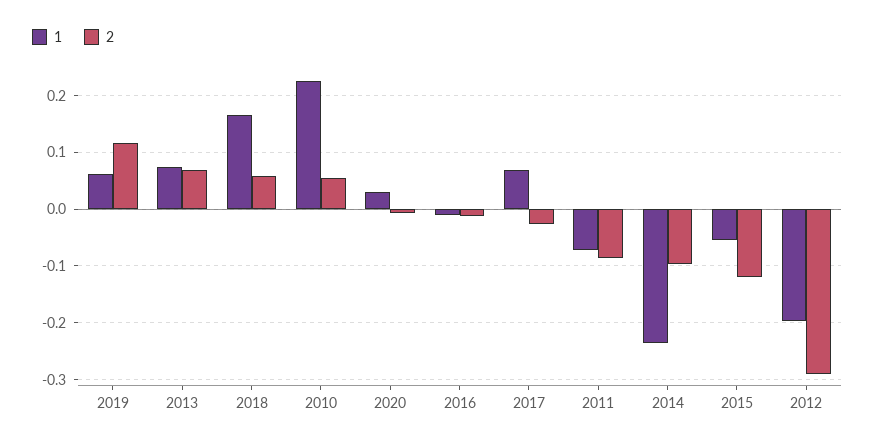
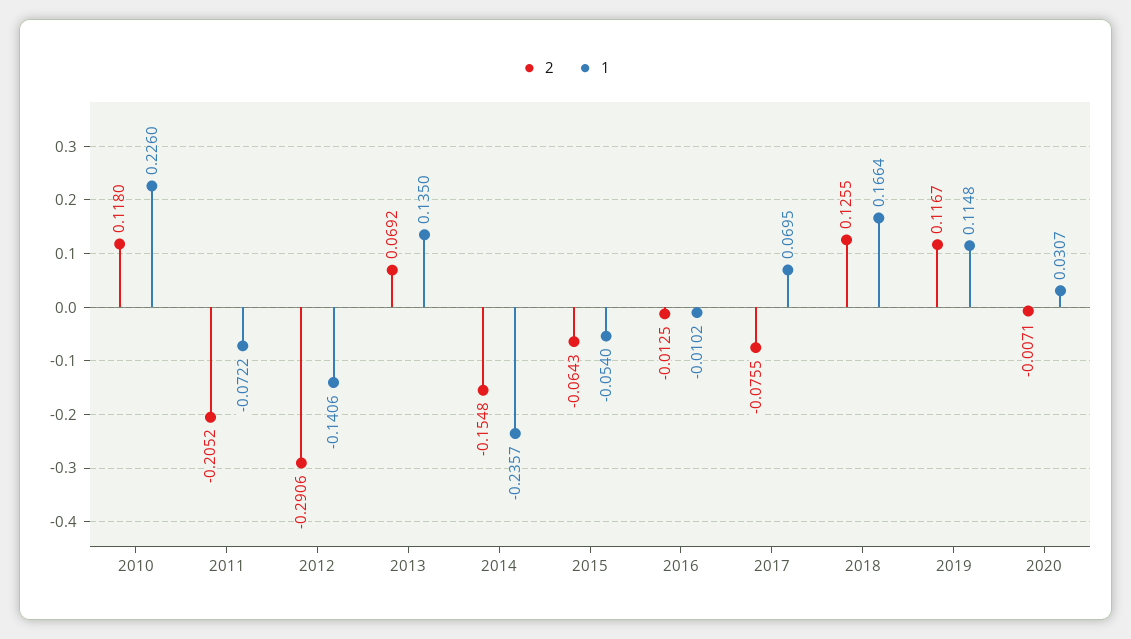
  {
    "1": {
-     "2019": 0.06,
+     "2019": 0.1148,
-     "2013": 0.08,
+     "2013": 0.135,
      "2018": 0.1664,
      "2010": 0.226,
      "2020": 0.0307,
      "2016": -0.0102,
      "2017": 0.0695,
      "2011": -0.0722,
      "2014": -0.2357,
      "2015": -0.054,
-     "2012": -0.2
+     "2012": -0.1406
    },
    "2": {
      "2019": 0.1167,
      "2013": 0.0692,
-     "2018": 0.06,
+     "2018": 0.1255,
-     "2010": 0.06,
+     "2010": 0.118,
      "2020": -0.0071,
      "2016": -0.0125,
-     "2017": -0.02,
+     "2017": -0.0755,
-     "2011": -0.08,
+     "2011": -0.2052,
-     "2014": -0.1,
+     "2014": -0.1548,
-     "2015": -0.12,
+     "2015": -0.0643,
      "2012": -0.2906
    }
  }

